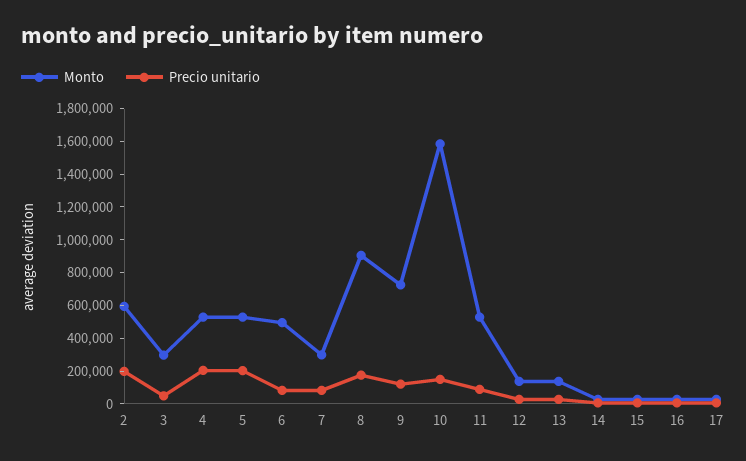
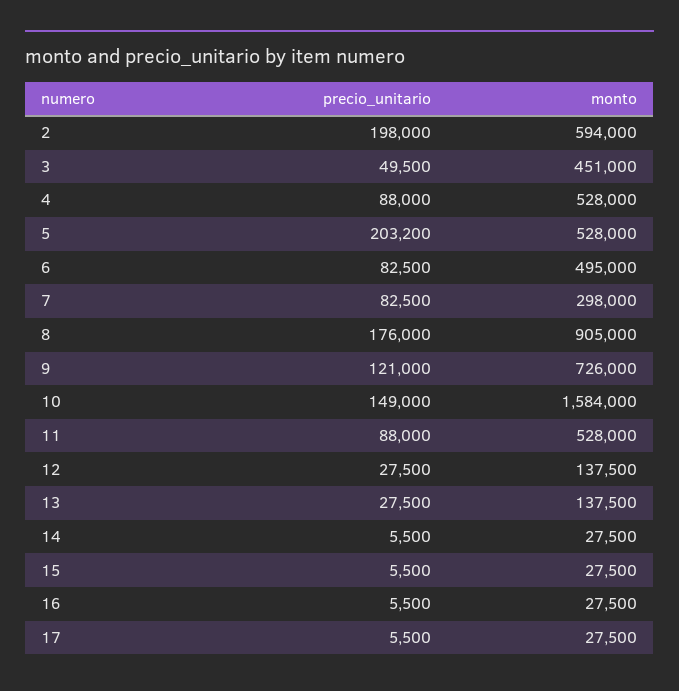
  {
    "Monto": {
      "2": 594000,
-     "3": 300000,
+     "3": 451000,
      "4": 528000,
      "5": 528000,
      "6": 495000,
      "7": 298000,
      "8": 905000,
      "9": 726000,
      "10": 1584000,
      "11": 528000,
      "12": 137500,
      "13": 137500,
      "14": 27500,
      "15": 27500,
      "16": 27500,
      "17": 27500
    },
    "Precio unitario": {
      "2": 198000,
      "3": 49500,
-     "4": 200000,
+     "4": 88000,
      "5": 203200,
      "6": 82500,
      "7": 82500,
      "8": 176000,
      "9": 121000,
      "10": 149000,
      "11": 88000,
      "12": 27500,
      "13": 27500,
      "14": 5500,
      "15": 5500,
      "16": 5500,
      "17": 5500
    }
  }

